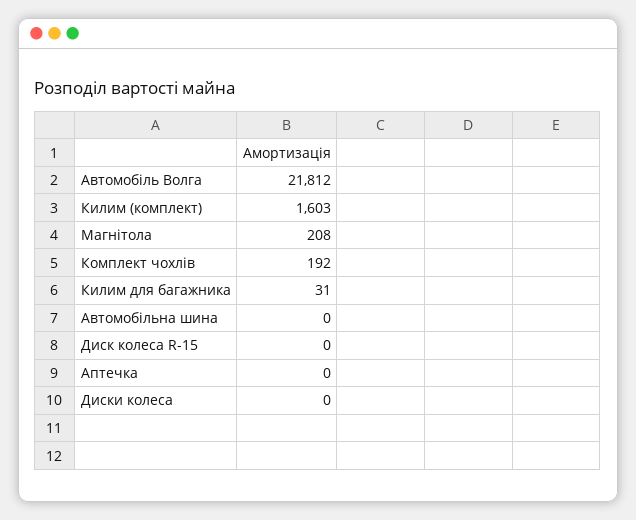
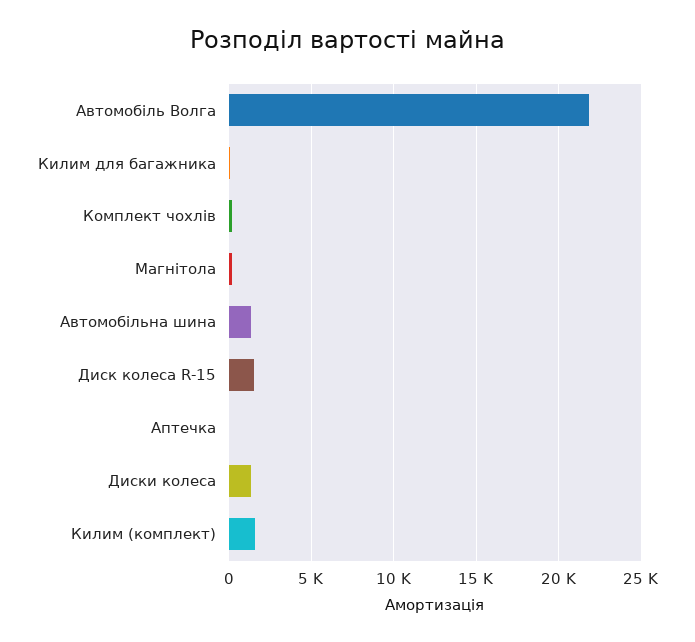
  {
    "Автомобіль Волга": 21812,
    "Килим (комплект)": 1603,
    "Магнітола": 208,
    "Комплект чохлів": 192,
    "Килим для багажника": 31,
-   "Автомобільна шина": 0,
+   "Автомобільна шина": 1500,
-   "Диск колеса R-15": 0,
+   "Диск колеса R-15": 1500,
    "Аптечка": 0,
-   "Диски колеса": 0
+   "Диски колеса": 1500
  }

